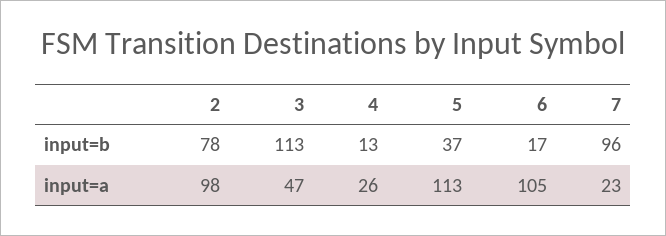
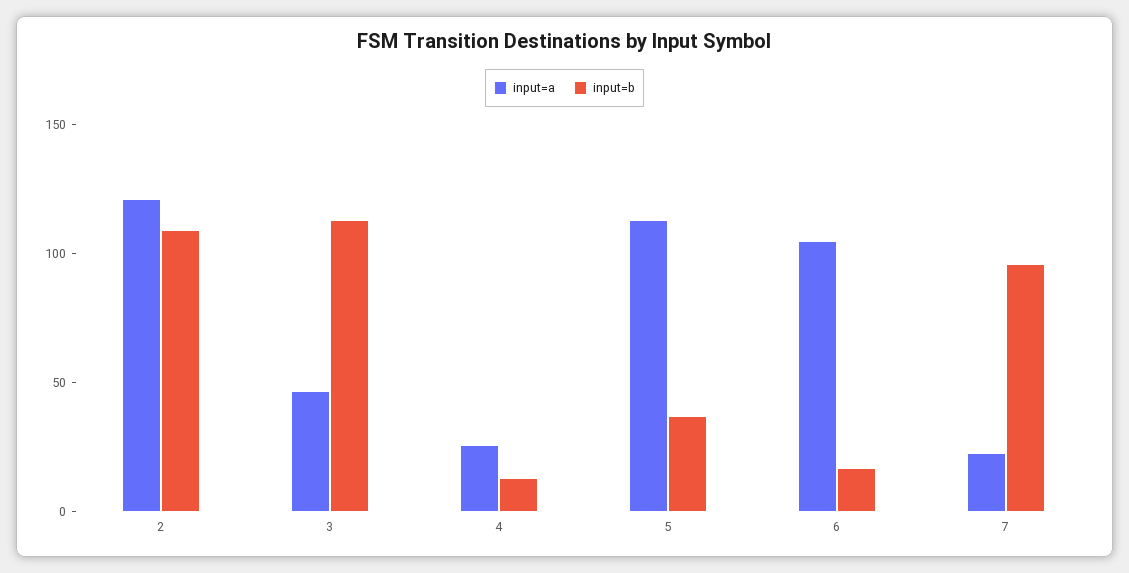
  {
    "input=b": {
-     "2": 78,
+     "2": 110,
      "3": 113,
      "4": 13,
      "5": 37,
      "6": 17,
      "7": 96
    },
    "input=a": {
-     "2": 98,
+     "2": 120,
      "3": 47,
      "4": 26,
      "5": 113,
      "6": 105,
      "7": 23
    }
  }

